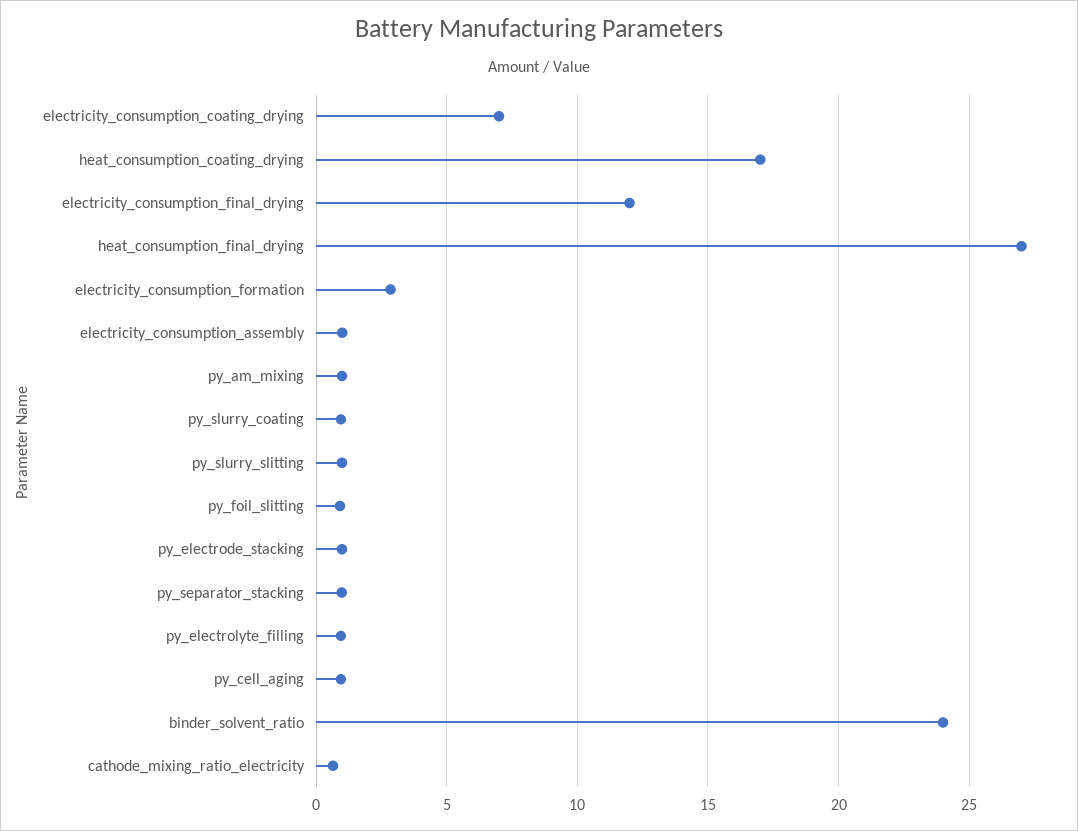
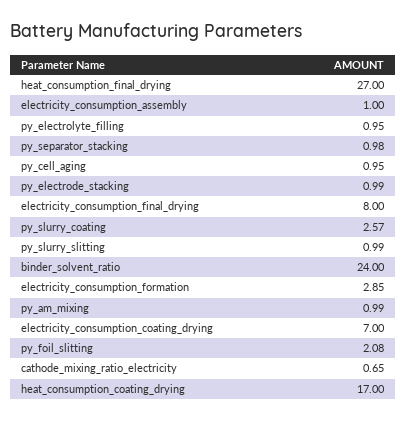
  {
    "electricity_consumption_coating_drying": 7,
    "heat_consumption_coating_drying": 17,
-   "electricity_consumption_final_drying": 12,
+   "electricity_consumption_final_drying": 8,
    "heat_consumption_final_drying": 27,
    "electricity_consumption_formation": 2.85,
    "electricity_consumption_assembly": 1,
    "py_am_mixing": 0.99,
-   "py_slurry_coating": 1,
+   "py_slurry_coating": 2.57,
    "py_slurry_slitting": 0.99,
-   "py_foil_slitting": 1,
+   "py_foil_slitting": 2.08,
    "py_electrode_stacking": 0.99,
    "py_separator_stacking": 0.98,
    "py_electrolyte_filling": 0.95,
    "py_cell_aging": 0.95,
    "binder_solvent_ratio": 24,
    "cathode_mixing_ratio_electricity": 0.65
  }

